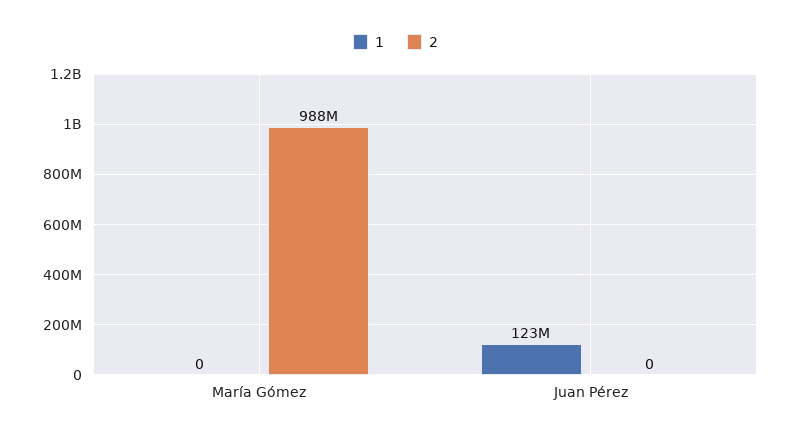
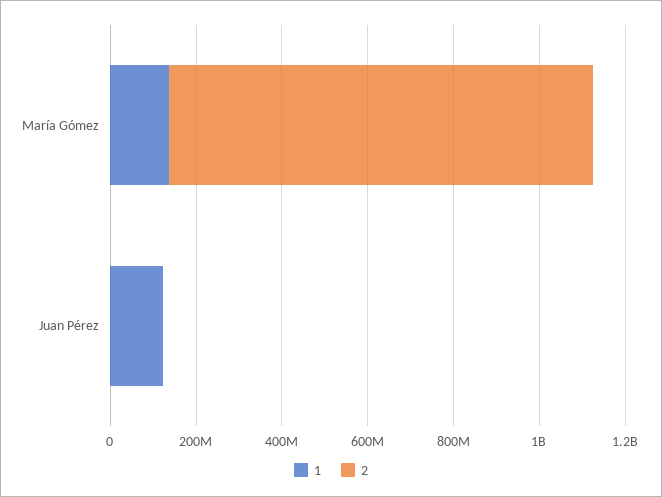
  {
    "1": {
-     "María Gómez": 0,
+     "María Gómez": 150000000,
      "Juan Pérez": 123000000
    },
    "2": {
      "María Gómez": 988000000,
      "Juan Pérez": 0
    }
  }

